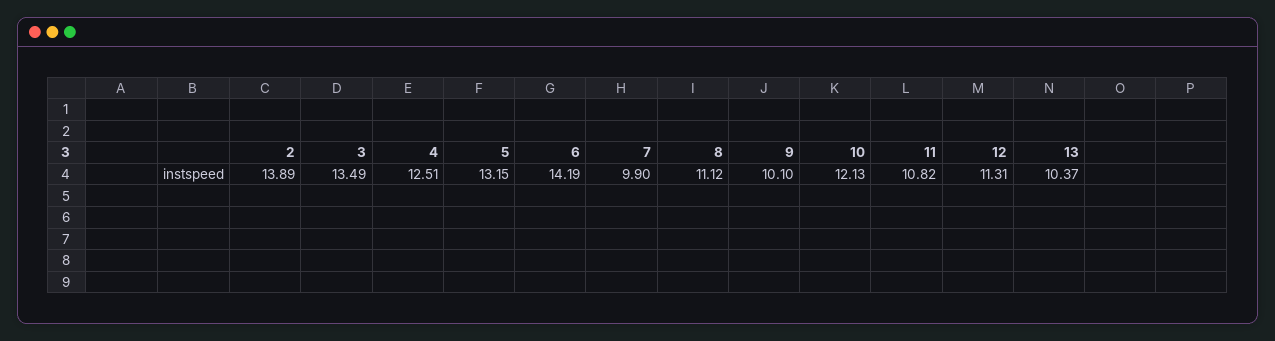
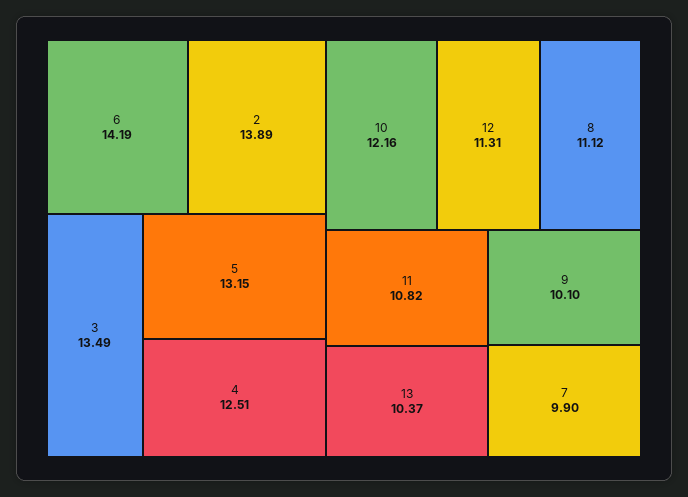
  {
    "2": 13.89,
    "3": 13.49,
    "4": 12.51,
    "5": 13.15,
    "6": 14.19,
    "7": 9.9,
    "8": 11.12,
    "9": 10.1,
-   "10": 12.13,
+   "10": 12.16,
    "11": 10.82,
    "12": 11.31,
    "13": 10.37
  }

